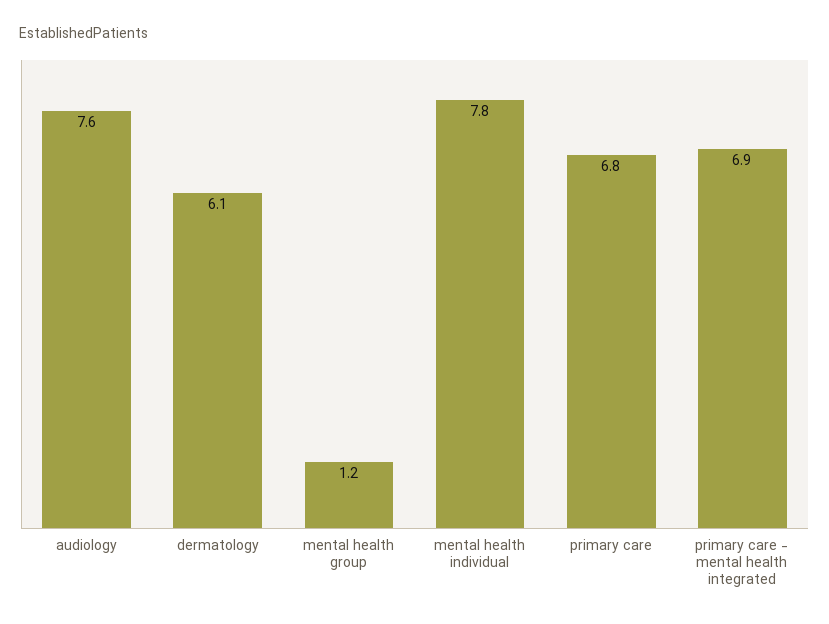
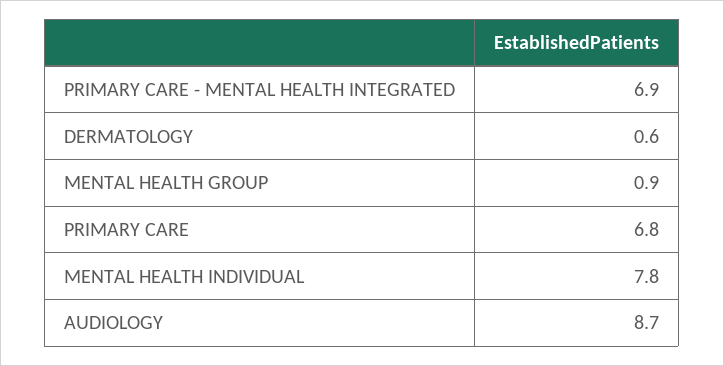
  {
-   "audiology": 7.6,
+   "audiology": 8.7,
-   "dermatology": 6.1,
+   "dermatology": 0.6,
-   "mental health group": 1.2,
+   "mental health group": 0.9,
    "mental health individual": 7.8,
    "primary care": 6.8,
    "primary care - mental health integrated": 6.9
  }

